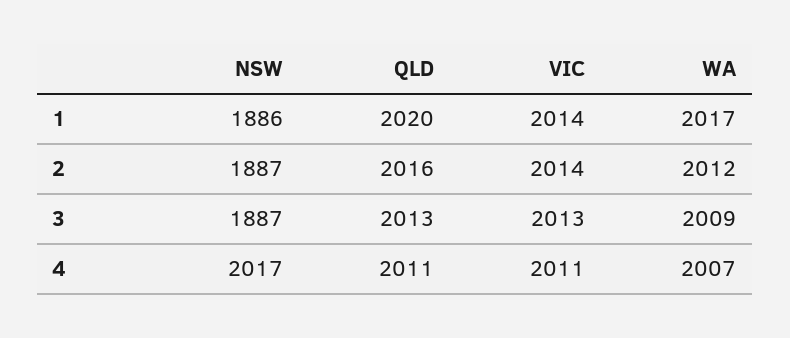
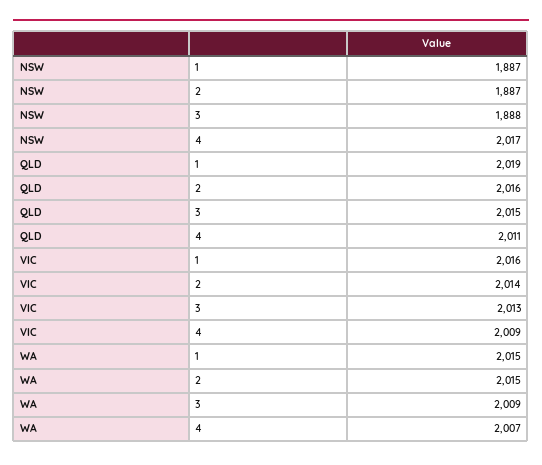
  {
    "NSW": {
-     "1": 1886,
+     "1": 1887,
      "2": 1887,
-     "3": 1887,
+     "3": 1888,
      "4": 2017
    },
    "QLD": {
-     "1": 2020,
+     "1": 2019,
      "2": 2016,
-     "3": 2013,
+     "3": 2015,
      "4": 2011
    },
    "VIC": {
-     "1": 2014,
+     "1": 2016,
      "2": 2014,
      "3": 2013,
-     "4": 2011
+     "4": 2009
    },
    "WA": {
-     "1": 2017,
+     "1": 2015,
-     "2": 2012,
+     "2": 2015,
      "3": 2009,
      "4": 2007
    }
  }

